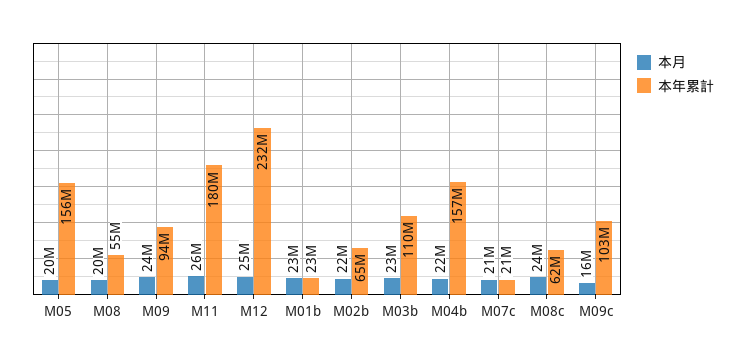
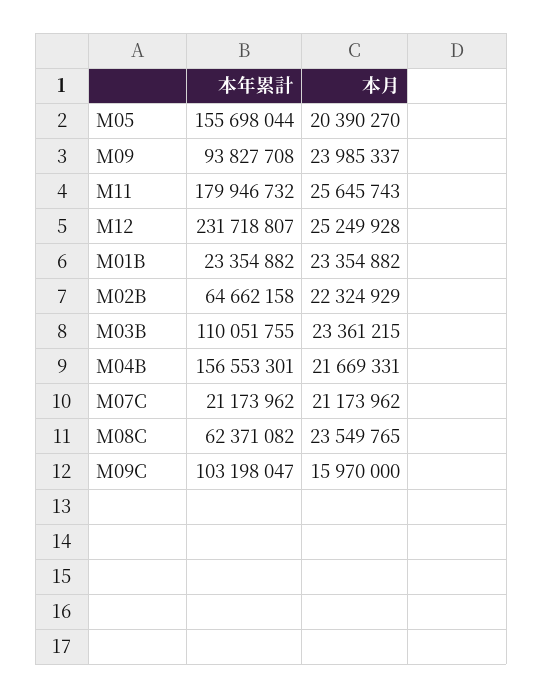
  {
    "本月": {
      "M05": 20390270,
-     "M08": 20000000,
      "M09": 23985337,
      "M11": 25645743,
      "M12": 25249928,
      "M01b": 23354882,
      "M02b": 22324929,
      "M03b": 23361215,
      "M04b": 21669331,
      "M07c": 21173962,
      "M08c": 23549765,
      "M09c": 15970000
    },
    "本年累計": {
      "M05": 155698044,
-     "M08": 55000000,
      "M09": 93827708,
      "M11": 179946732,
      "M12": 231718807,
      "M01b": 23354882,
      "M02b": 64662158,
      "M03b": 110051755,
      "M04b": 156553301,
      "M07c": 21173962,
      "M08c": 62371082,
      "M09c": 103198047
    }
  }

